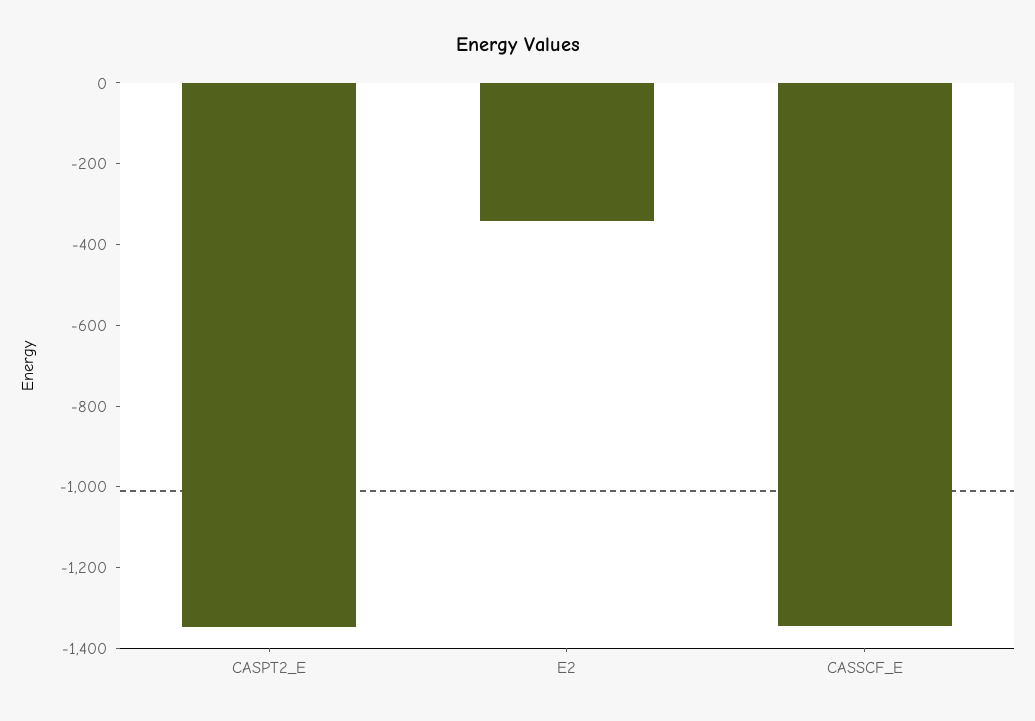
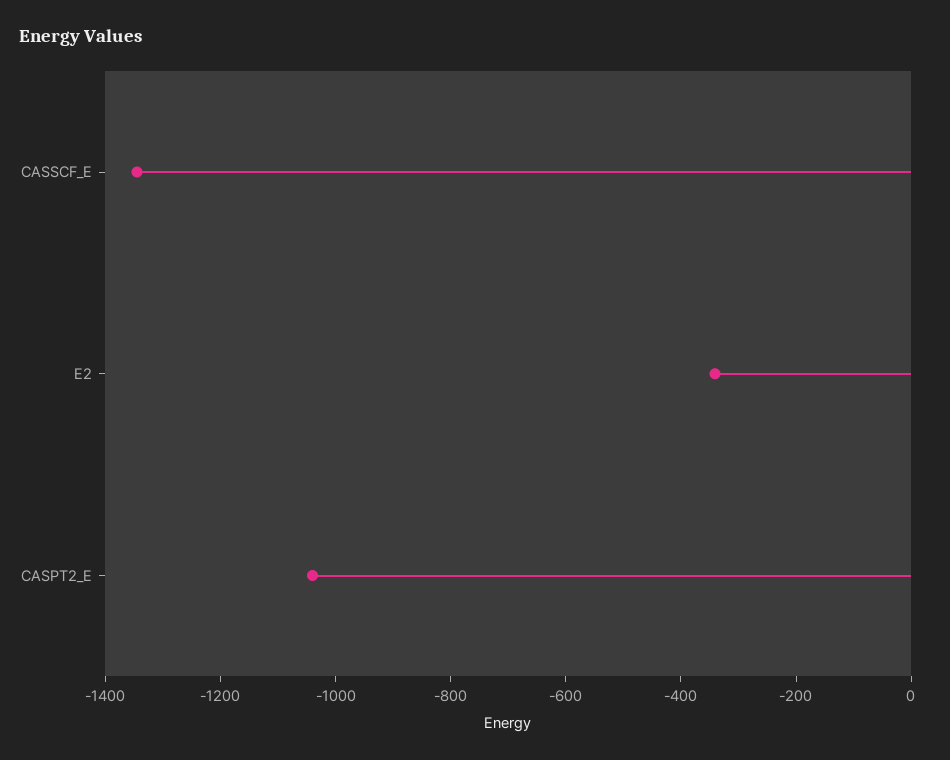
  {
-   "CASPT2_E": -1350,
+   "CASPT2_E": -1050,
    "E2": -350,
    "CASSCF_E": -1350
  }

